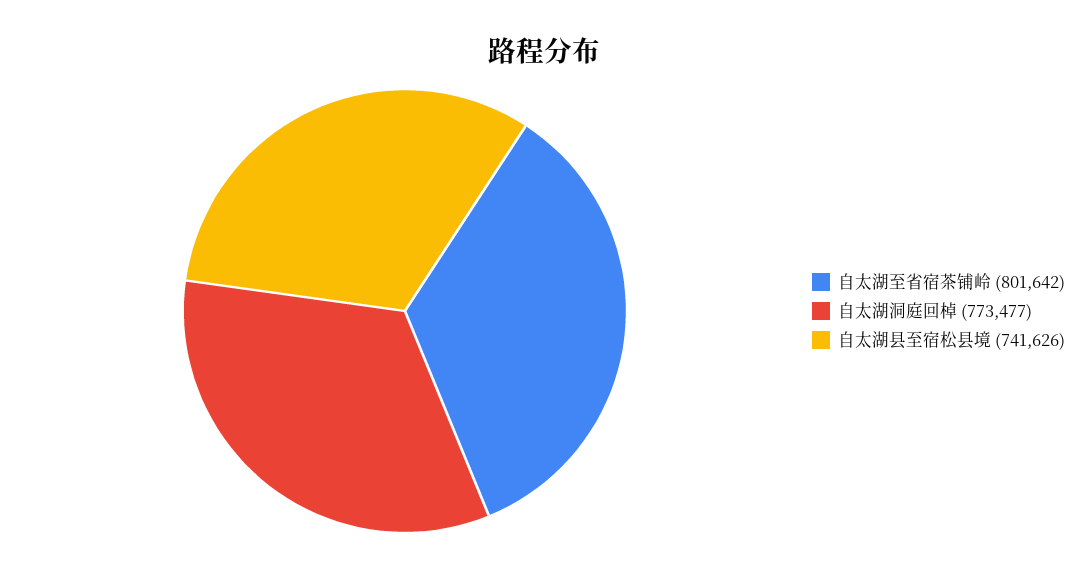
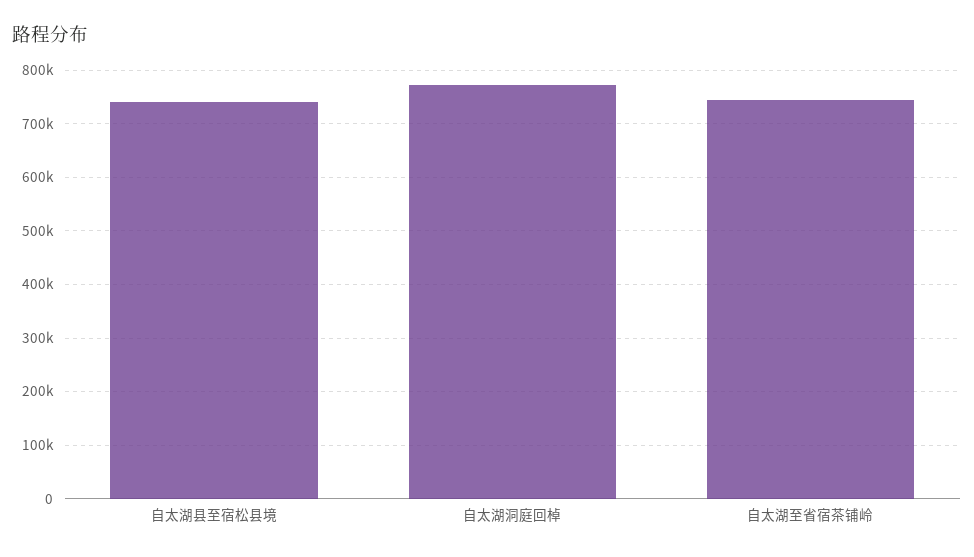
  {
-   "自太湖至省宿茶铺岭": 801642,
+   "自太湖至省宿茶铺岭": 740000,
    "自太湖洞庭回棹": 773477,
    "自太湖县至宿松县境": 741626
  }

